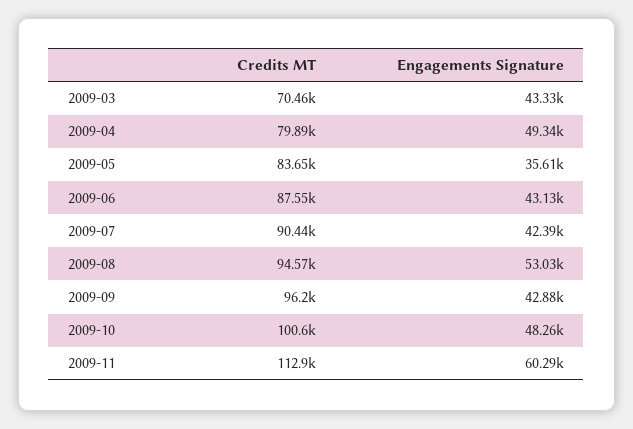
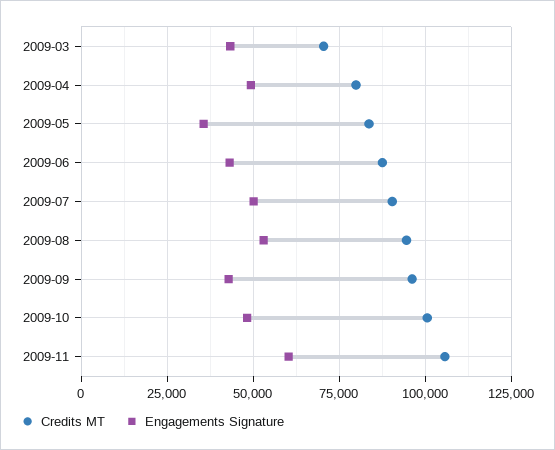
  {
    "Credits MT": {
      "2009-03": 70460,
      "2009-04": 79890,
      "2009-05": 83650,
      "2009-06": 87550,
      "2009-07": 90440,
      "2009-08": 94570,
      "2009-09": 96200,
      "2009-10": 100600,
-     "2009-11": 112900
+     "2009-11": 105000
    },
    "Engagements Signature": {
      "2009-03": 43330,
      "2009-04": 49340,
      "2009-05": 35610,
      "2009-06": 43130,
-     "2009-07": 42390,
+     "2009-07": 50000,
      "2009-08": 53030,
      "2009-09": 42880,
      "2009-10": 48260,
      "2009-11": 60290
    }
  }

